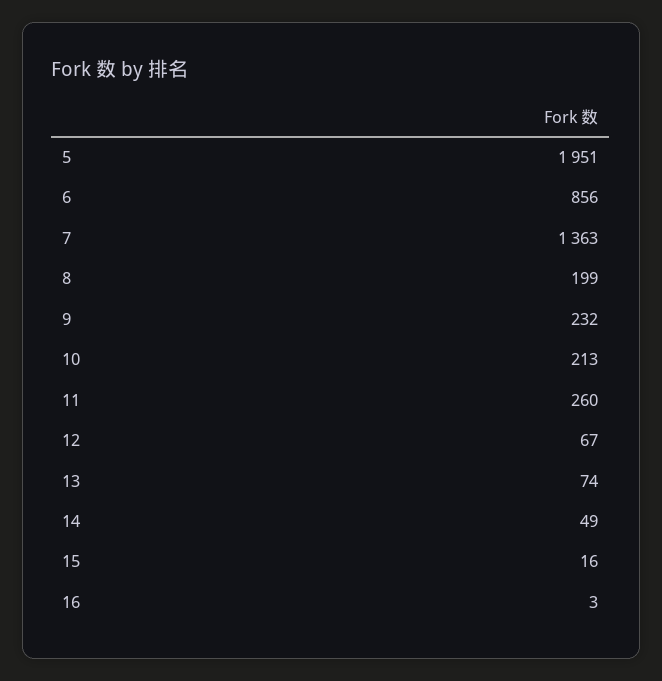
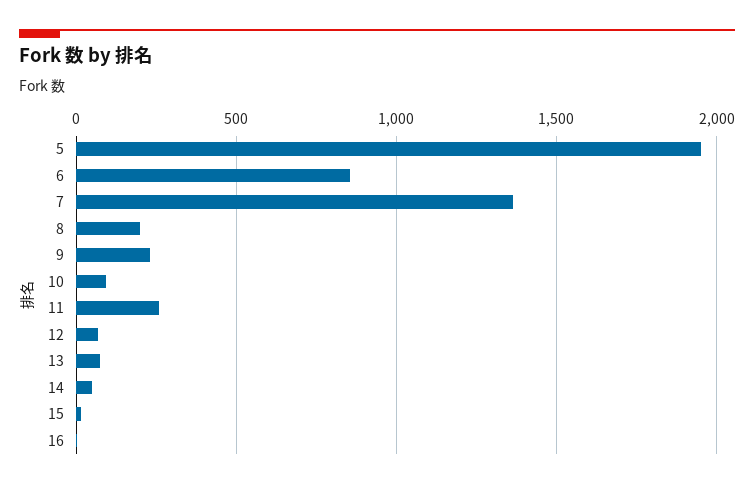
  {
    "5": 1951,
    "6": 856,
    "7": 1363,
    "8": 199,
    "9": 232,
-   "10": 213,
+   "10": 100,
    "11": 260,
    "12": 67,
    "13": 74,
    "14": 49,
    "15": 16,
    "16": 3
  }

